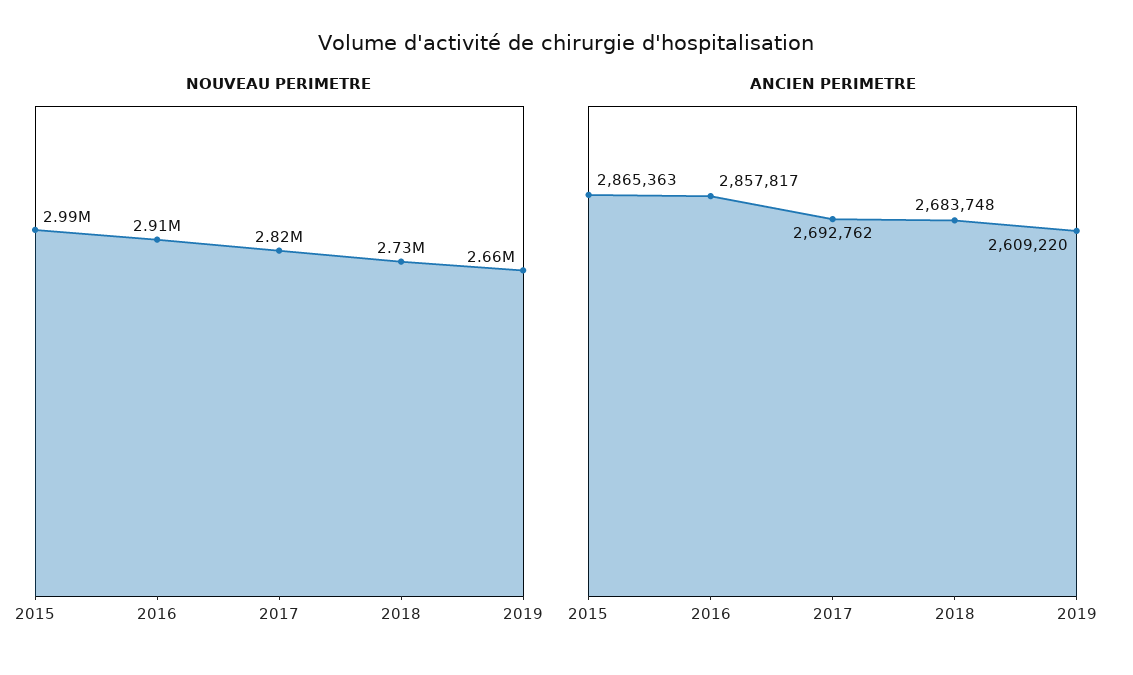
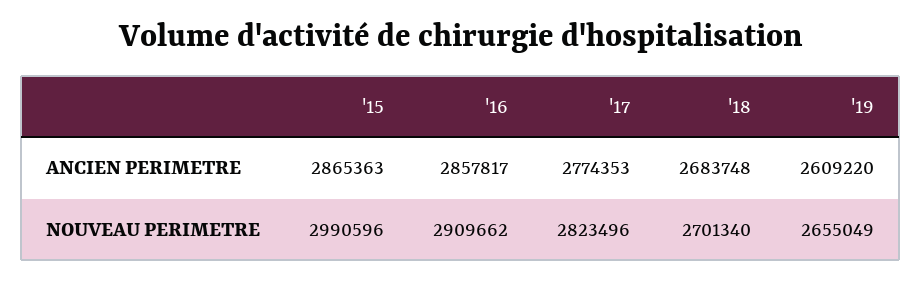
  {
    "NOUVEAU PERIMETRE": {
      "2015": 2990596,
      "2016": 2909662,
      "2017": 2823496,
-     "2018": 2730000,
+     "2018": 2701340,
      "2019": 2655049
    },
    "ANCIEN PERIMETRE": {
      "2015": 2865363,
      "2016": 2857817,
-     "2017": 2692762,
+     "2017": 2774353,
      "2018": 2683748,
      "2019": 2609220
    }
  }

